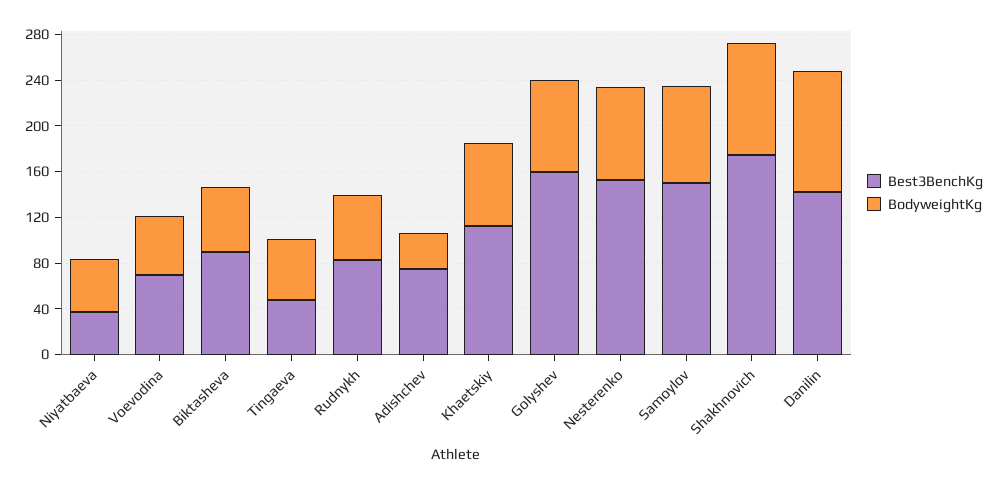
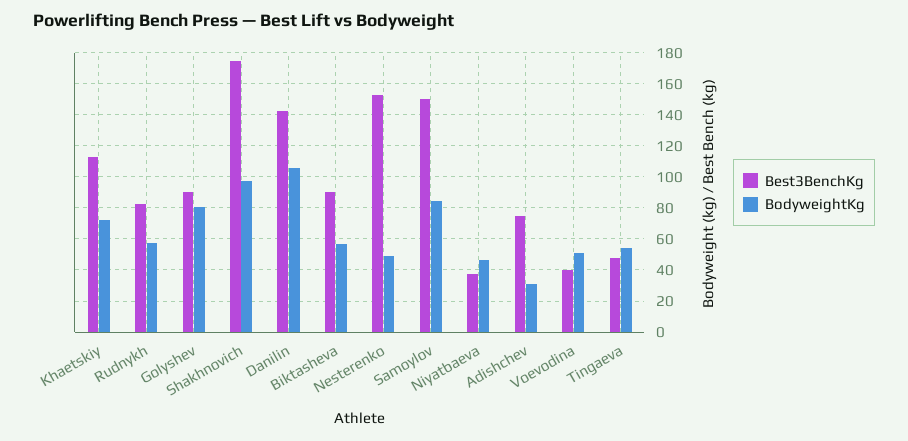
  {
    "Best3BenchKg": {
      "Niyatbaeva": 40,
-     "Voevodina": 70,
+     "Voevodina": 40,
      "Biktasheva": 90,
      "Tingaeva": 50,
      "Rudnykh": 85,
      "Adishchev": 75,
      "Khaetskiy": 115,
-     "Golyshev": 160,
+     "Golyshev": 90,
      "Nesterenko": 155,
      "Samoylov": 150,
      "Shakhnovich": 175,
      "Danilin": 145
    },
    "BodyweightKg": {
      "Niyatbaeva": 45,
      "Voevodina": 50,
      "Biktasheva": 55,
      "Tingaeva": 55,
      "Rudnykh": 55,
      "Adishchev": 30,
      "Khaetskiy": 70,
      "Golyshev": 80,
-     "Nesterenko": 80,
+     "Nesterenko": 50,
      "Samoylov": 85,
      "Shakhnovich": 95,
      "Danilin": 105
    }
  }

